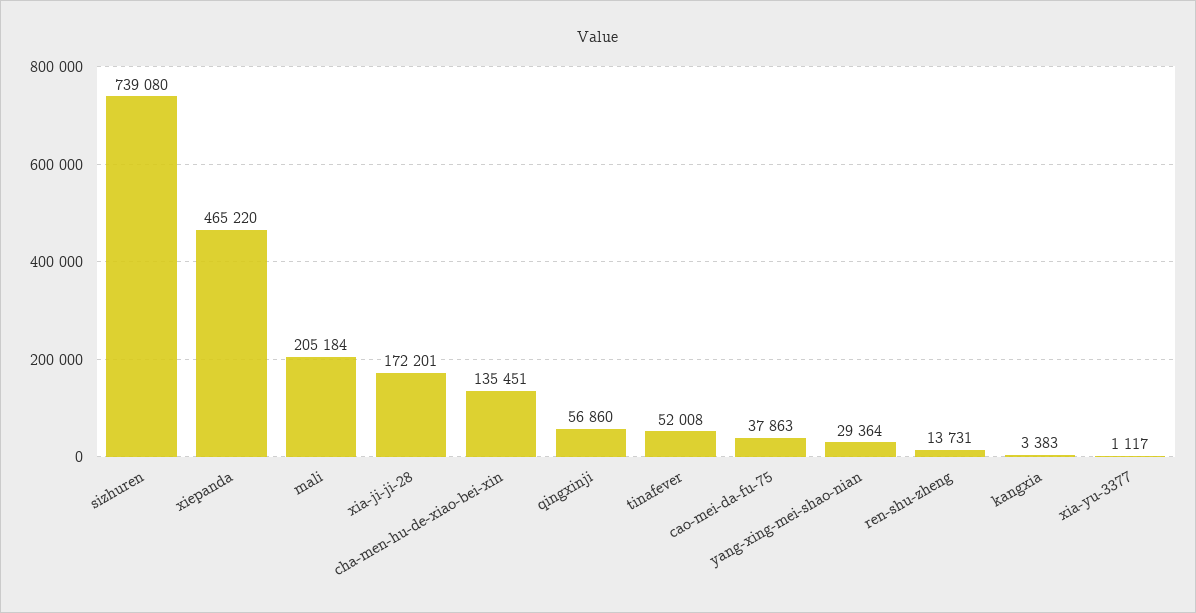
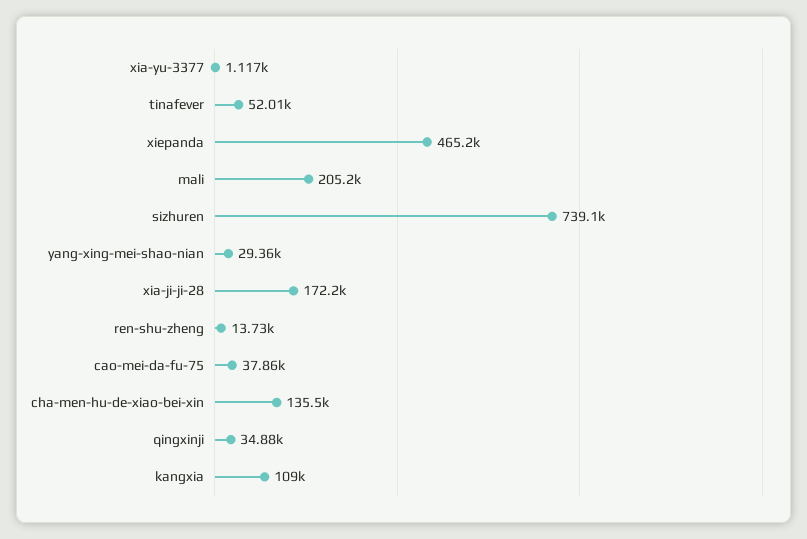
  {
    "sizhuren": 739080,
    "xiepanda": 465220,
    "mali": 205184,
    "xia-ji-ji-28": 172201,
    "cha-men-hu-de-xiao-bei-xin": 135451,
-   "qingxinji": 56860,
+   "qingxinji": 34880,
    "tinafever": 52008,
    "cao-mei-da-fu-75": 37863,
    "yang-xing-mei-shao-nian": 29364,
    "ren-shu-zheng": 13731,
-   "kangxia": 3383,
+   "kangxia": 109000,
    "xia-yu-3377": 1117
  }

